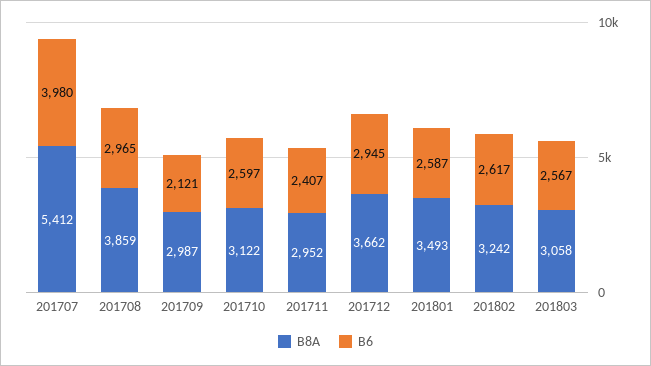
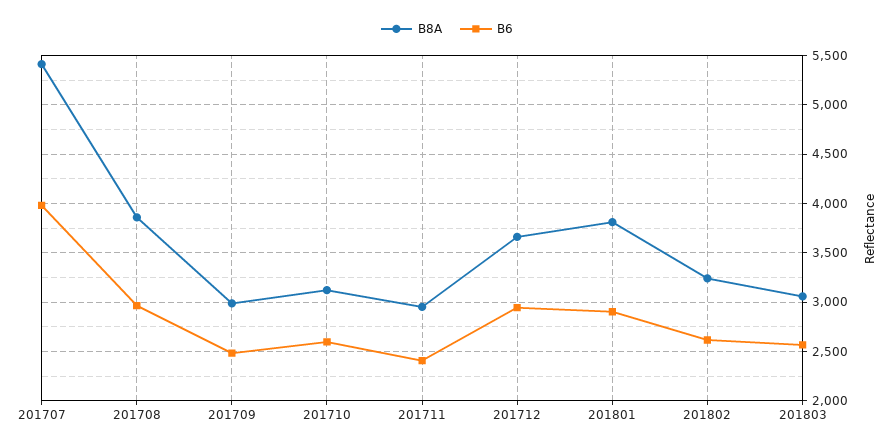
  {
    "B8A": {
      "201707": 5412,
      "201708": 3859,
      "201709": 2987,
      "201710": 3122,
      "201711": 2952,
      "201712": 3662,
-     "201801": 3493,
+     "201801": 3800,
      "201802": 3242,
      "201803": 3058
    },
    "B6": {
      "201707": 3980,
      "201708": 2965,
-     "201709": 2121,
+     "201709": 2500,
      "201710": 2597,
      "201711": 2407,
      "201712": 2945,
-     "201801": 2587,
+     "201801": 2900,
      "201802": 2617,
      "201803": 2567
    }
  }

